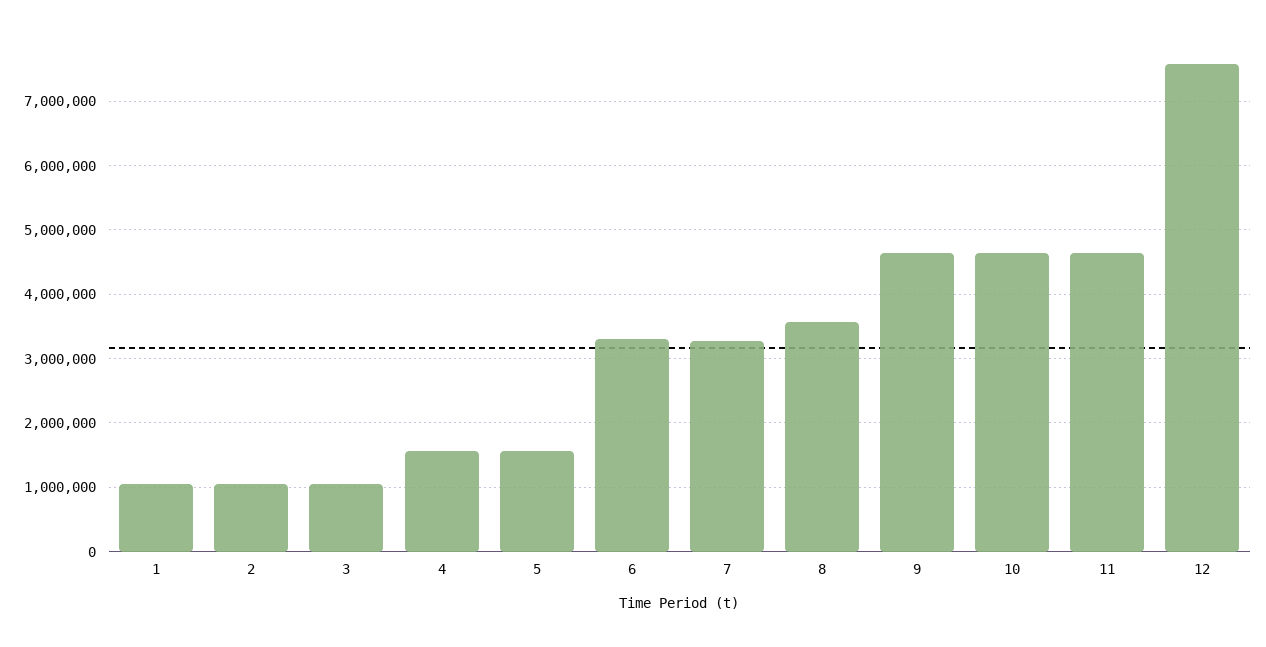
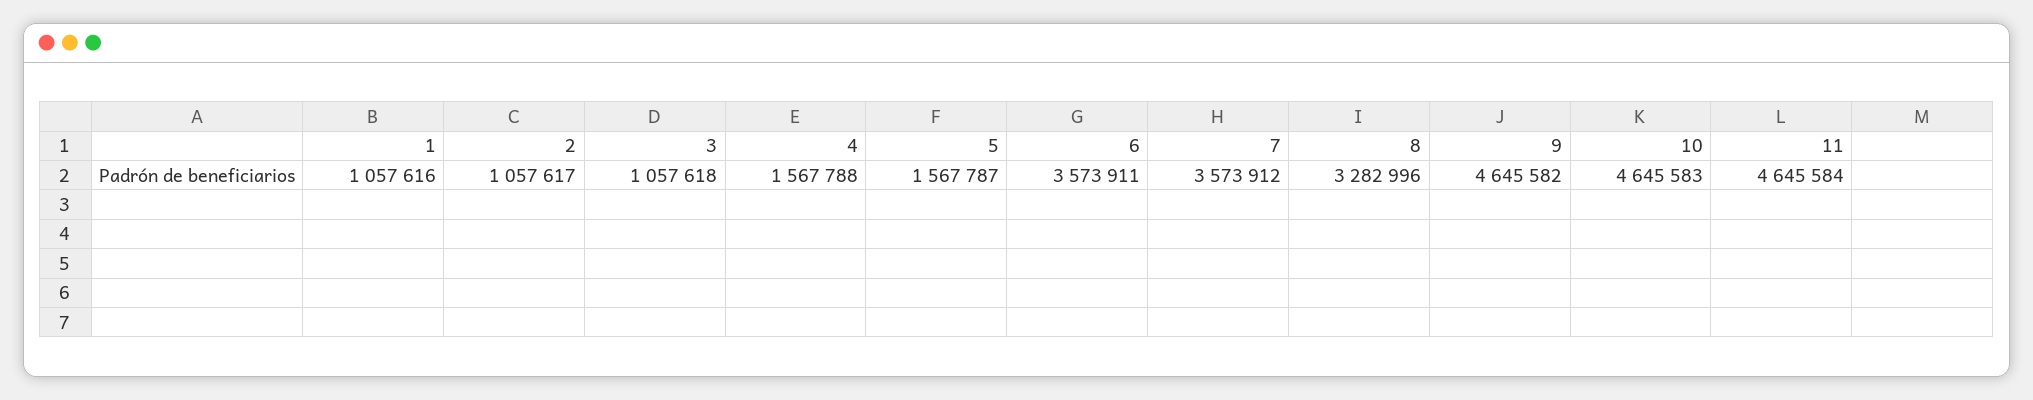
  {
    "1": 1057616,
    "2": 1057617,
    "3": 1057618,
    "4": 1567788,
    "5": 1567787,
-   "6": 3300000,
+   "6": 3573911,
-   "7": 3300000,
+   "7": 3573912,
-   "8": 3600000,
+   "8": 3282996,
    "9": 4645582,
    "10": 4645583,
-   "11": 4645584,
+   "11": 4645584
-   "12": 7600000
  }

